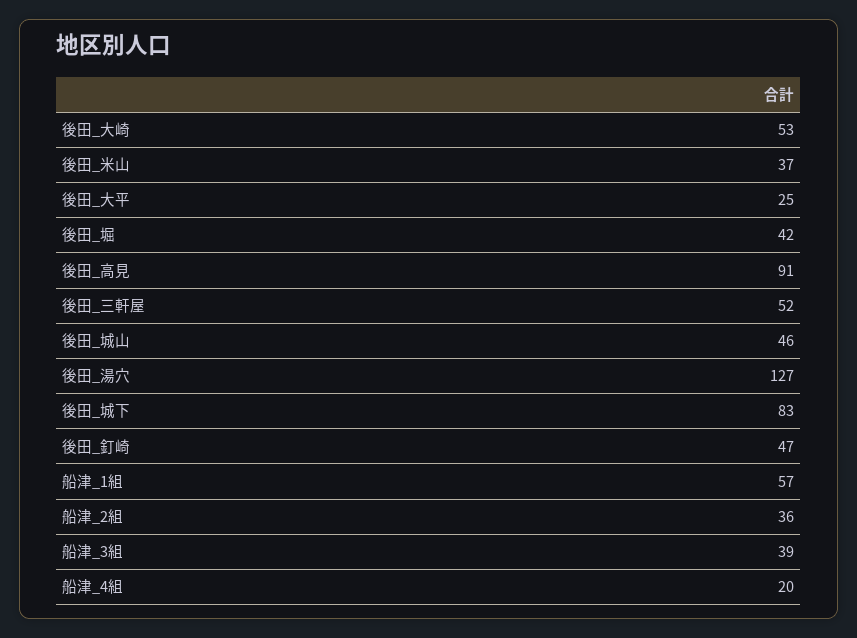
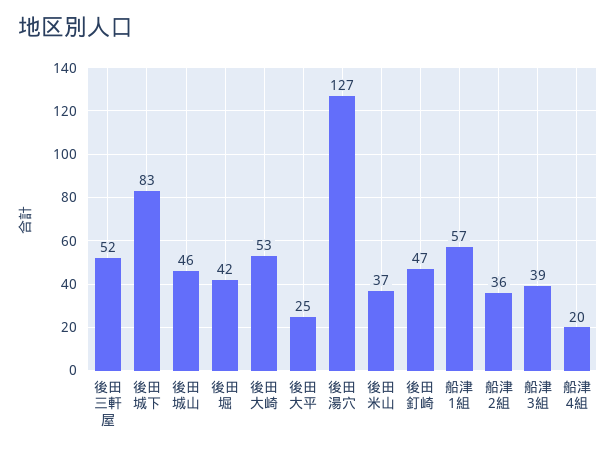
  {
    "後田_大崎": 53,
    "後田_米山": 37,
    "後田_大平": 25,
    "後田_堀": 42,
-   "後田_高見": 91,
    "後田_三軒屋": 52,
    "後田_城山": 46,
    "後田_湯穴": 127,
    "後田_城下": 83,
    "後田_釘崎": 47,
    "船津_1組": 57,
    "船津_2組": 36,
    "船津_3組": 39,
    "船津_4組": 20
  }

